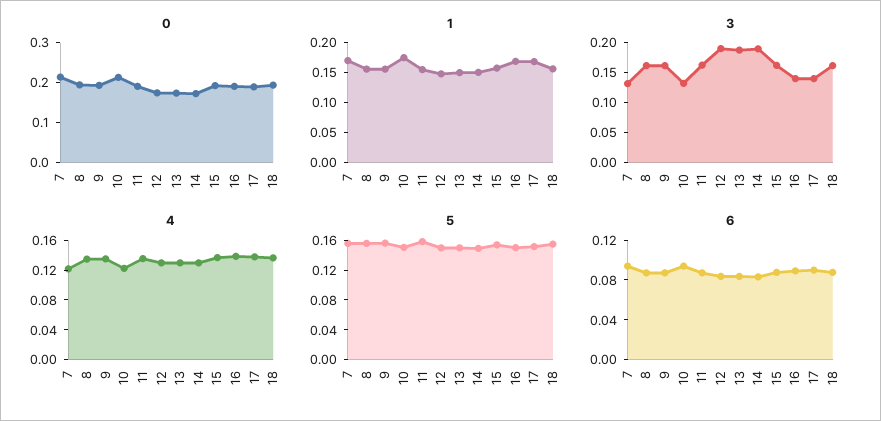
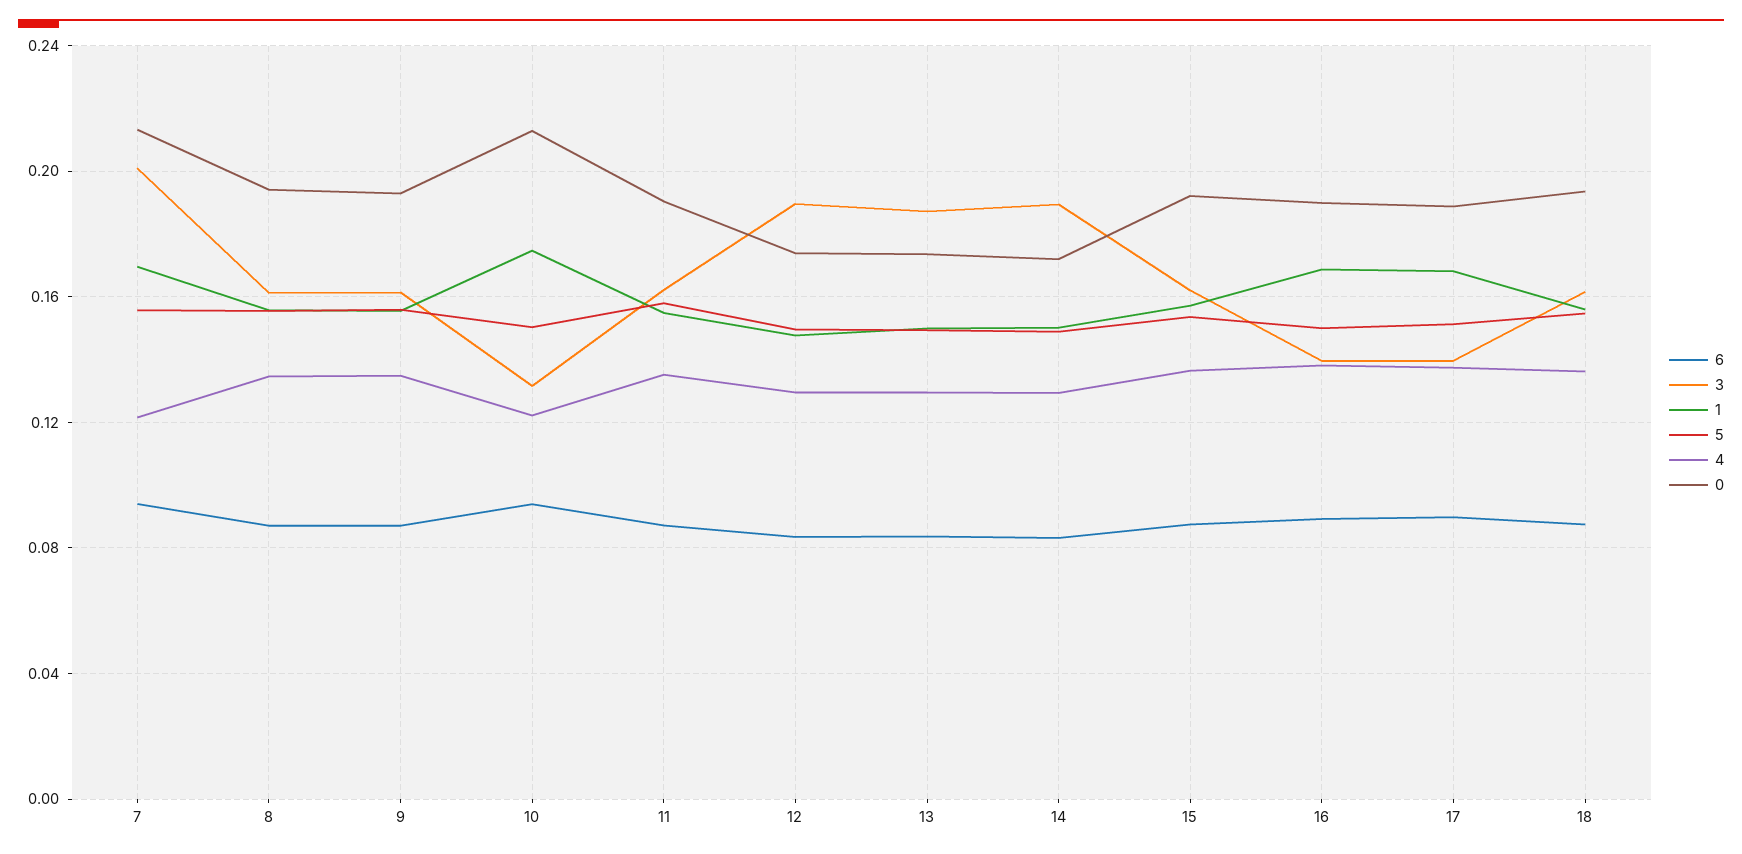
  {
    "0": {
      "7": 0.215,
      "8": 0.195,
      "9": 0.195,
      "10": 0.215,
      "11": 0.19,
      "12": 0.175,
      "13": 0.175,
      "14": 0.17,
      "15": 0.19,
      "16": 0.19,
      "17": 0.19,
      "18": 0.195
    },
    "1": {
      "7": 0.17,
      "8": 0.155,
      "9": 0.155,
      "10": 0.175,
      "11": 0.155,
      "12": 0.15,
      "13": 0.15,
      "14": 0.15,
      "15": 0.155,
      "16": 0.17,
      "17": 0.17,
      "18": 0.155
    },
    "3": {
-     "7": 0.125,
+     "7": 0.2,
      "8": 0.16,
      "9": 0.16,
      "10": 0.13,
      "11": 0.16,
      "12": 0.19,
      "13": 0.185,
      "14": 0.19,
      "15": 0.16,
      "16": 0.14,
      "17": 0.14,
      "18": 0.16
    },
    "4": {
      "7": 0.12,
      "8": 0.135,
      "9": 0.135,
      "10": 0.12,
      "11": 0.135,
      "12": 0.13,
      "13": 0.13,
      "14": 0.13,
      "15": 0.135,
      "16": 0.14,
      "17": 0.135,
      "18": 0.135
    },
    "5": {
      "7": 0.155,
      "8": 0.155,
      "9": 0.155,
      "10": 0.15,
      "11": 0.16,
      "12": 0.15,
      "13": 0.15,
      "14": 0.15,
      "15": 0.155,
      "16": 0.15,
      "17": 0.15,
      "18": 0.155
    },
    "6": {
      "7": 0.095,
      "8": 0.085,
      "9": 0.085,
      "10": 0.095,
      "11": 0.085,
      "12": 0.085,
      "13": 0.085,
      "14": 0.085,
      "15": 0.09,
      "16": 0.09,
      "17": 0.09,
      "18": 0.09
    }
  }

